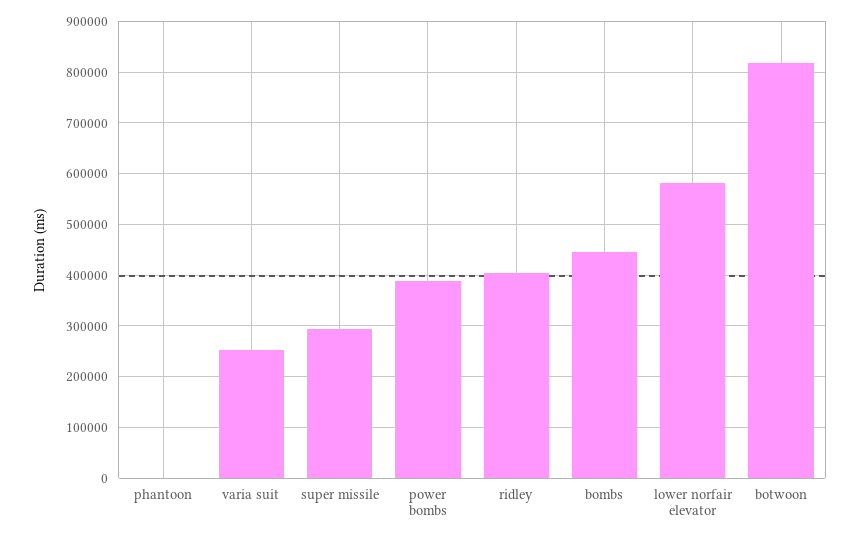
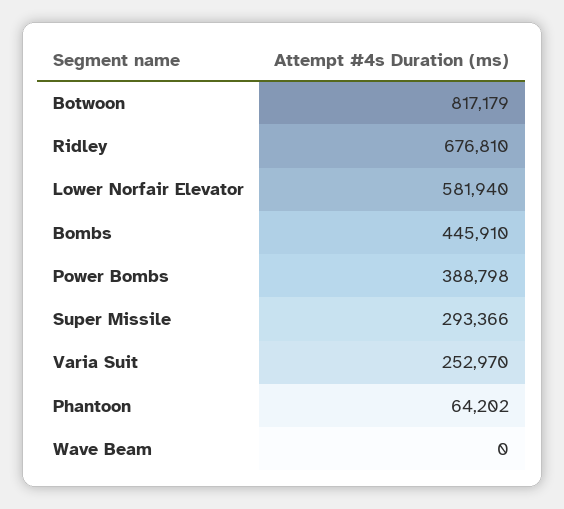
  {
-   "phantoon": 0,
+   "phantoon": 64202,
    "varia suit": 252970,
    "super missile": 293366,
    "power bombs": 388798,
-   "ridley": 400000,
+   "ridley": 676810,
    "bombs": 445910,
    "lower norfair elevator": 581940,
-   "botwoon": 817179
+   "botwoon": 817179,
+   "Wave Beam": 0
  }

